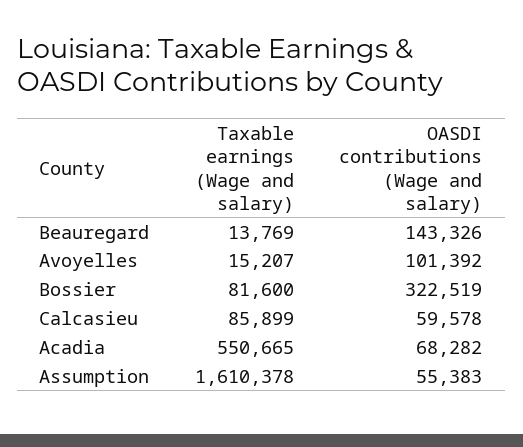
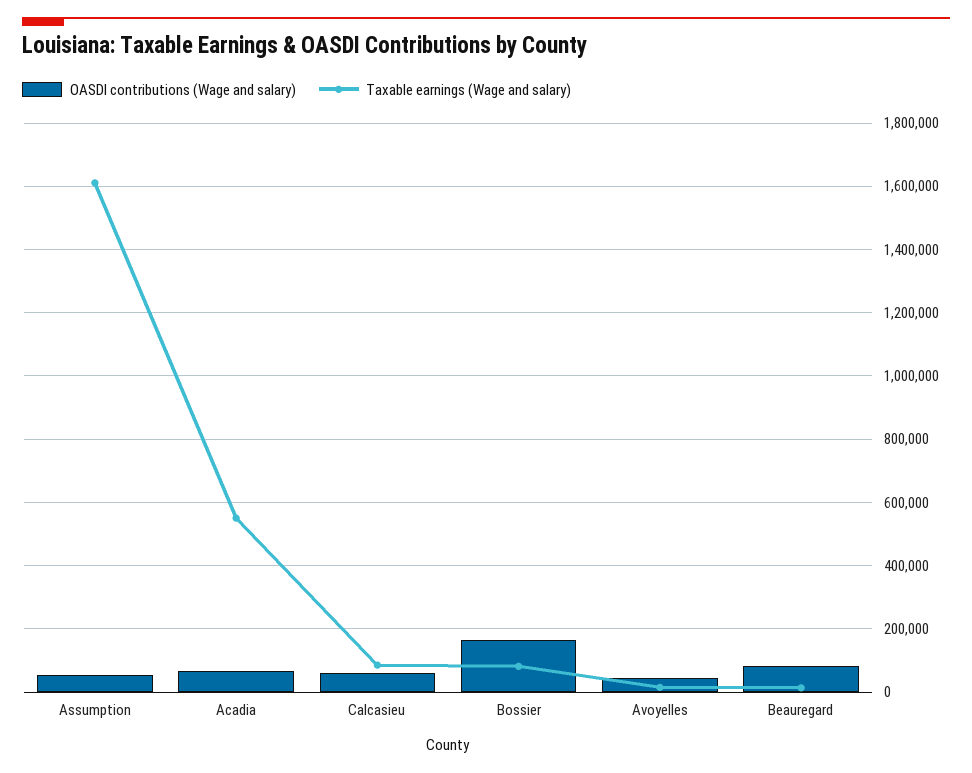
  {
    "Taxable earnings (Wage and salary)": {
      "Beauregard": 13769,
      "Avoyelles": 15207,
      "Bossier": 81600,
      "Calcasieu": 85899,
      "Acadia": 550665,
      "Assumption": 1610378
    },
    "OASDI contributions (Wage and salary)": {
-     "Beauregard": 143326,
+     "Beauregard": 80000,
-     "Avoyelles": 101392,
+     "Avoyelles": 40000,
-     "Bossier": 322519,
+     "Bossier": 160000,
      "Calcasieu": 59578,
      "Acadia": 68282,
      "Assumption": 55383
    }
  }

